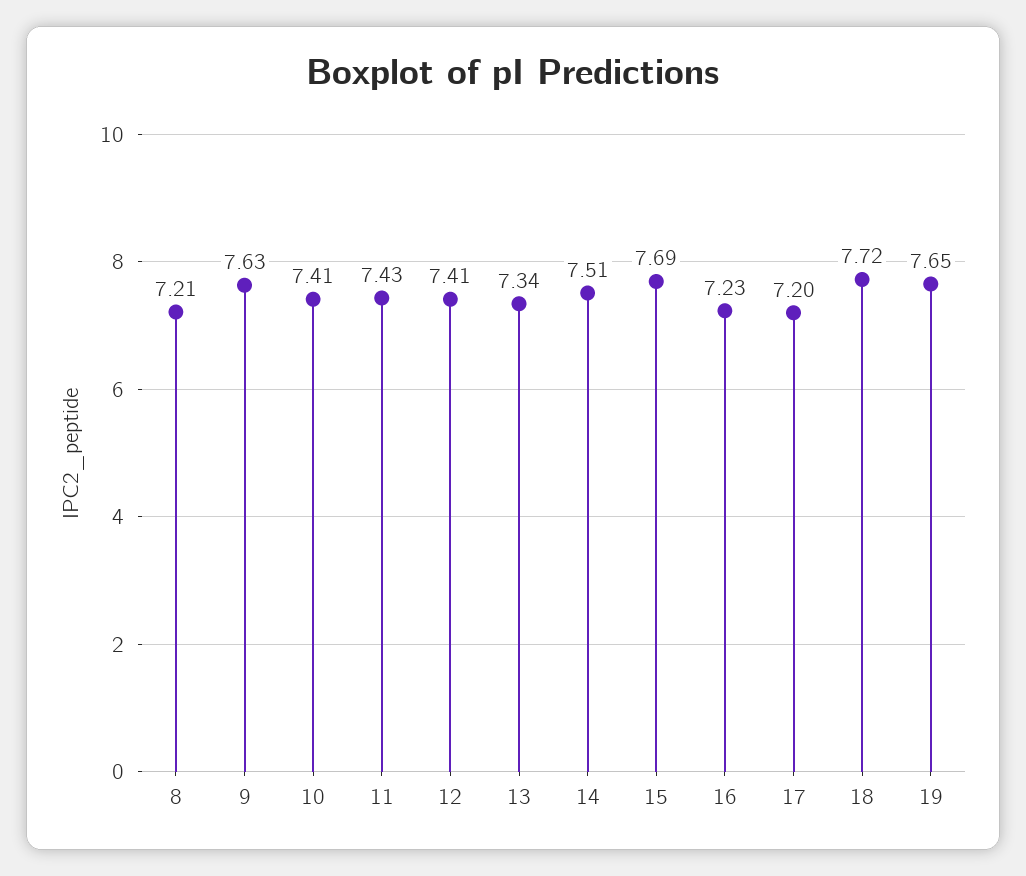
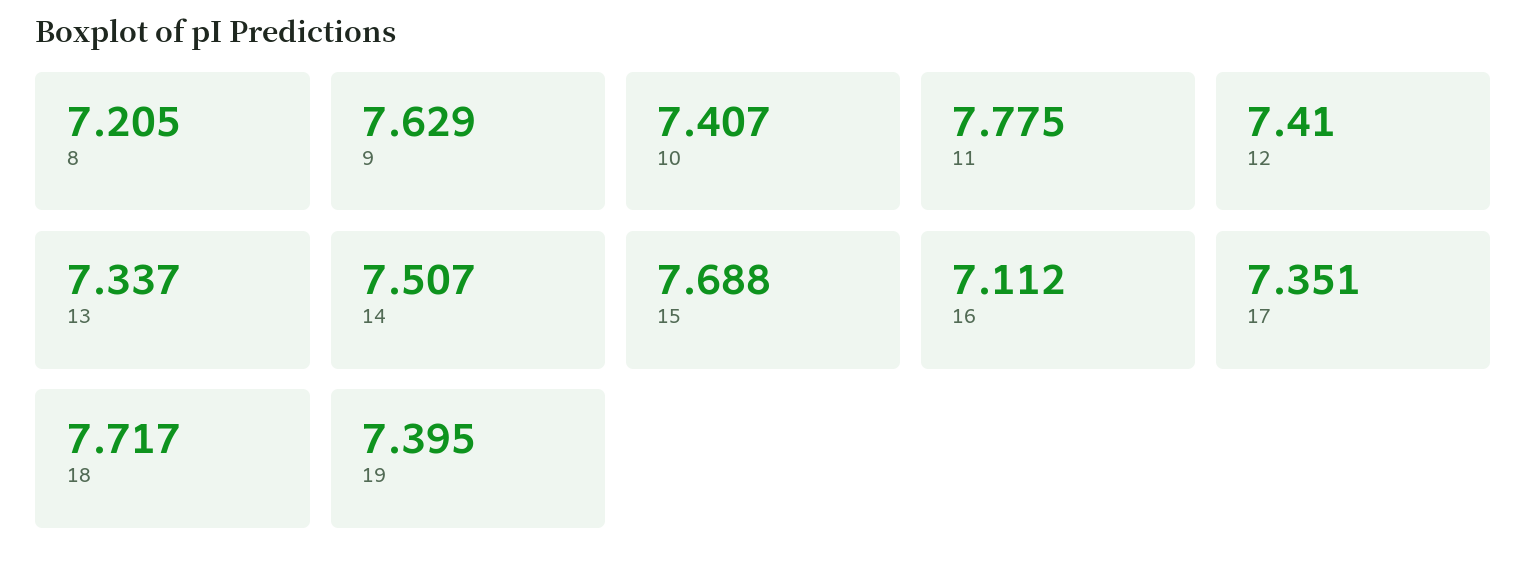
  {
    "8": 7.205,
    "9": 7.629,
    "10": 7.407,
-   "11": 7.43,
+   "11": 7.775,
    "12": 7.41,
    "13": 7.337,
    "14": 7.507,
    "15": 7.688,
-   "16": 7.23,
+   "16": 7.112,
-   "17": 7.2,
+   "17": 7.351,
    "18": 7.717,
-   "19": 7.65
+   "19": 7.395
  }

